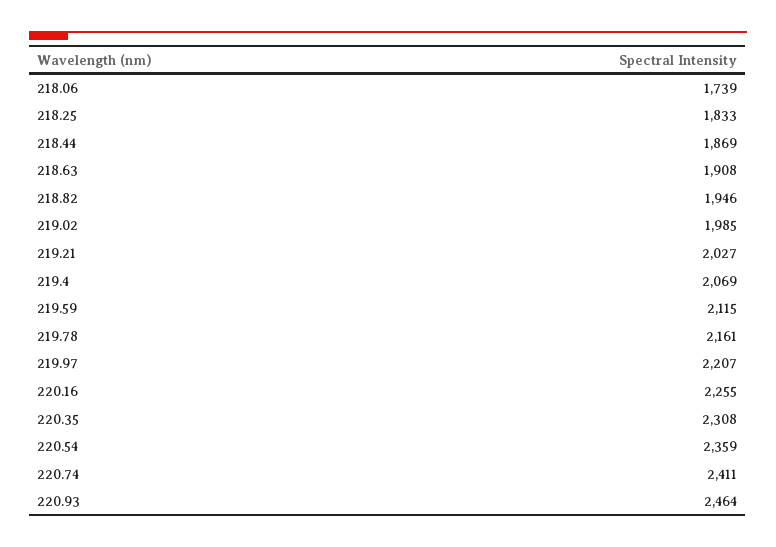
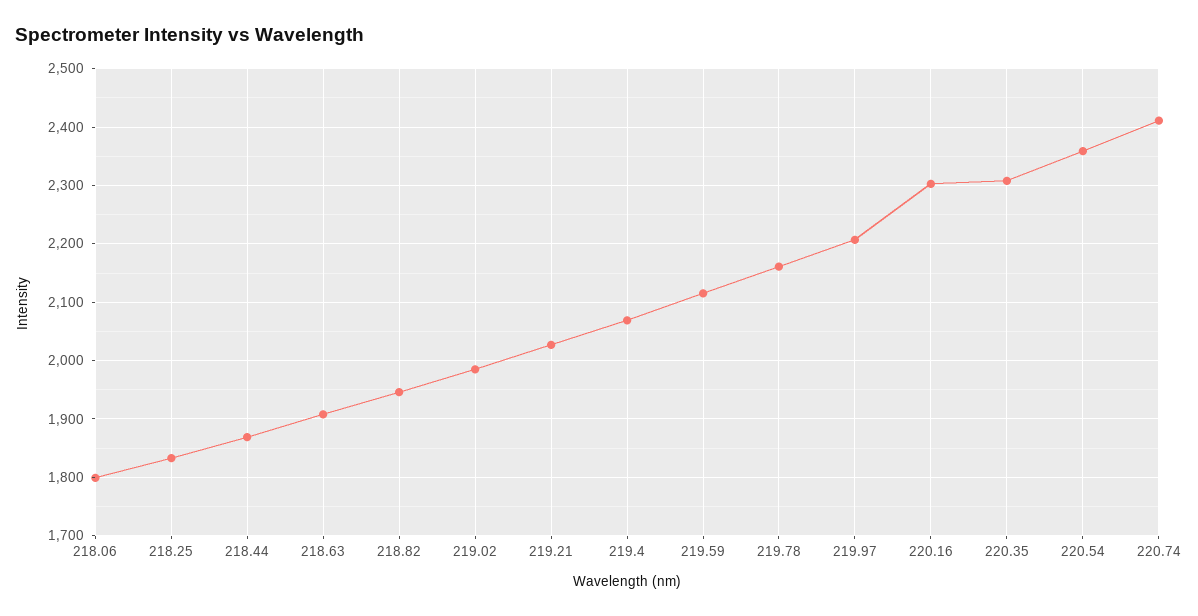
  {
-   "218.06": 1739,
+   "218.06": 1800,
    "218.25": 1833,
    "218.44": 1869,
    "218.63": 1908,
    "218.82": 1946,
    "219.02": 1985,
    "219.21": 2027,
    "219.4": 2069,
    "219.59": 2115,
    "219.78": 2161,
    "219.97": 2207,
-   "220.16": 2255,
+   "220.16": 2300,
    "220.35": 2308,
    "220.54": 2359,
-   "220.74": 2411,
+   "220.74": 2411
-   "220.93": 2464
  }

